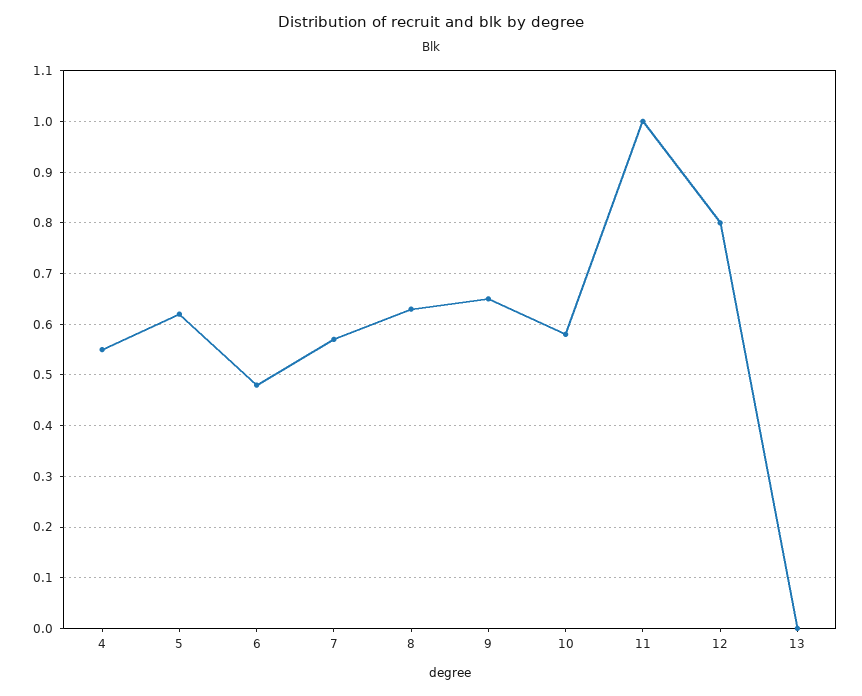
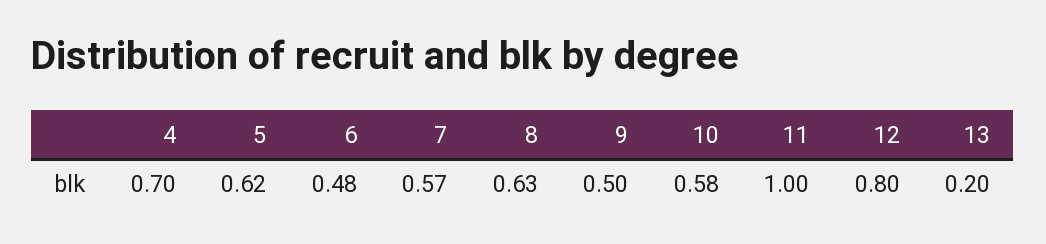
  {
-   "4": 0.55,
+   "4": 0.7,
    "5": 0.62,
    "6": 0.48,
    "7": 0.57,
    "8": 0.63,
-   "9": 0.65,
+   "9": 0.5,
    "10": 0.58,
    "11": 1,
    "12": 0.8,
-   "13": 0
+   "13": 0.2
  }

